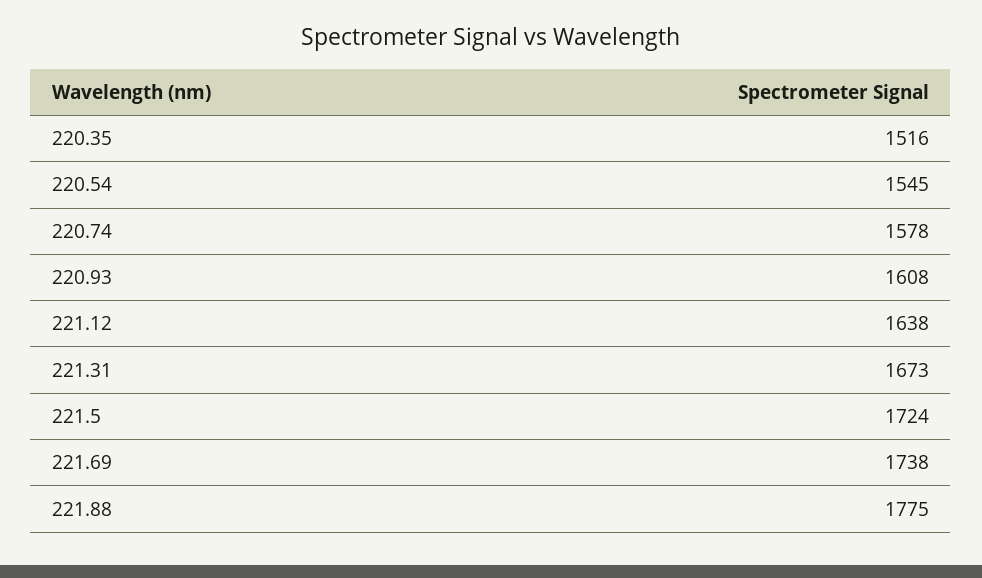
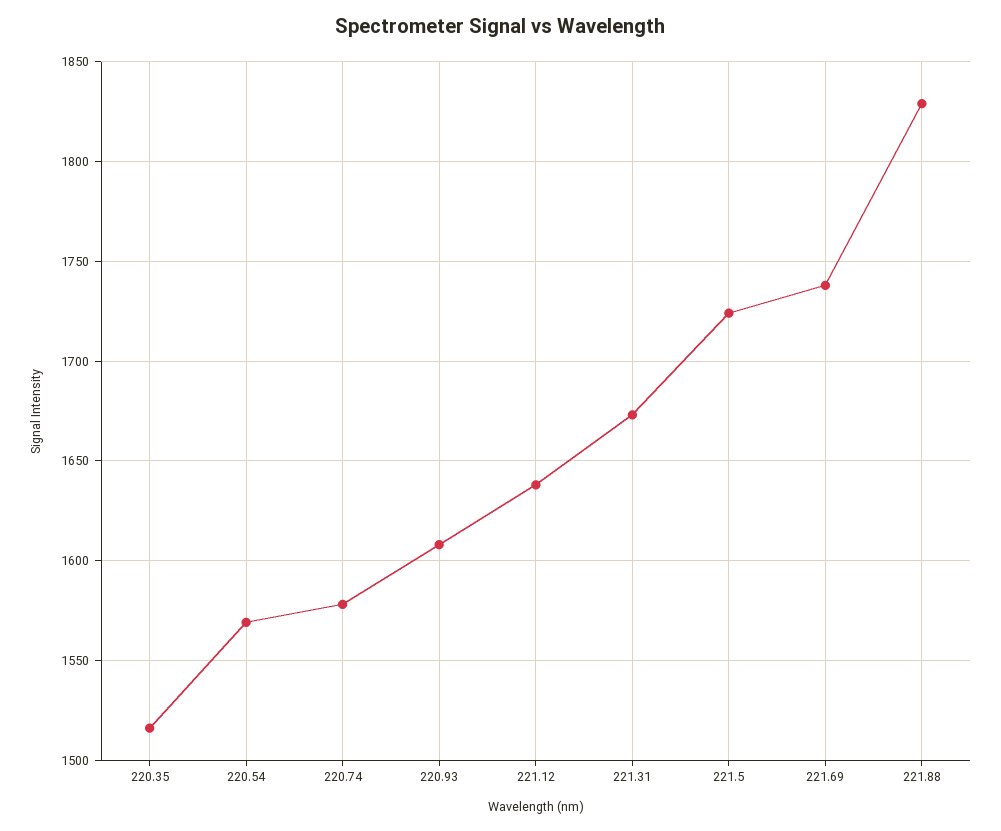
  {
    "220.35": 1516,
-   "220.54": 1545,
+   "220.54": 1570,
    "220.74": 1578,
    "220.93": 1608,
    "221.12": 1638,
    "221.31": 1673,
    "221.5": 1724,
    "221.69": 1738,
-   "221.88": 1775
+   "221.88": 1830
  }

